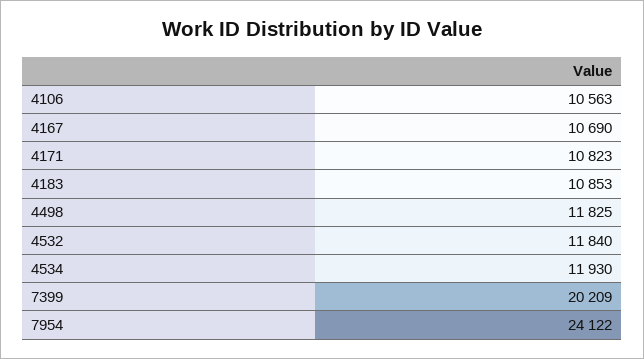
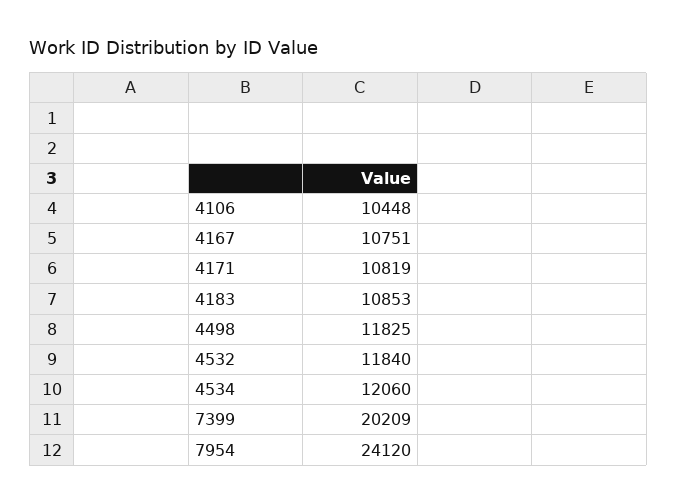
  {
-   "4106": 10563,
+   "4106": 10448,
-   "4167": 10690,
+   "4167": 10751,
-   "4171": 10823,
+   "4171": 10819,
    "4183": 10853,
    "4498": 11825,
    "4532": 11840,
-   "4534": 11930,
+   "4534": 12060,
    "7399": 20209,
-   "7954": 24122
+   "7954": 24120
  }

